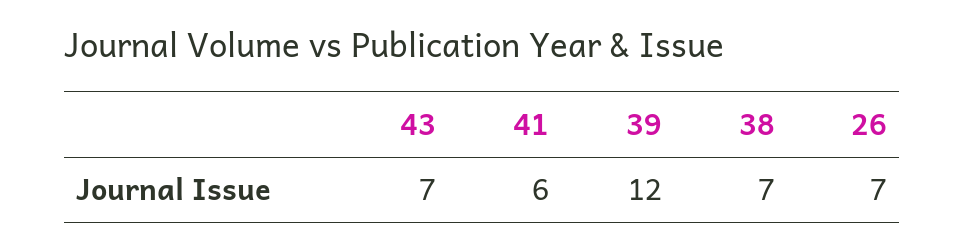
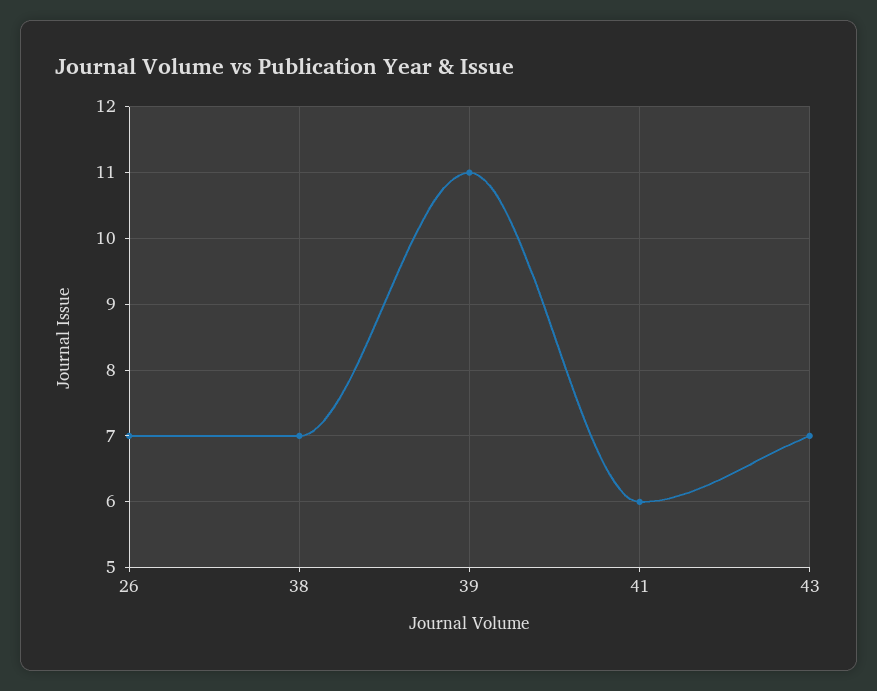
  {
    "43": 7,
    "41": 6,
-   "39": 12,
+   "39": 11,
    "38": 7,
    "26": 7
  }

